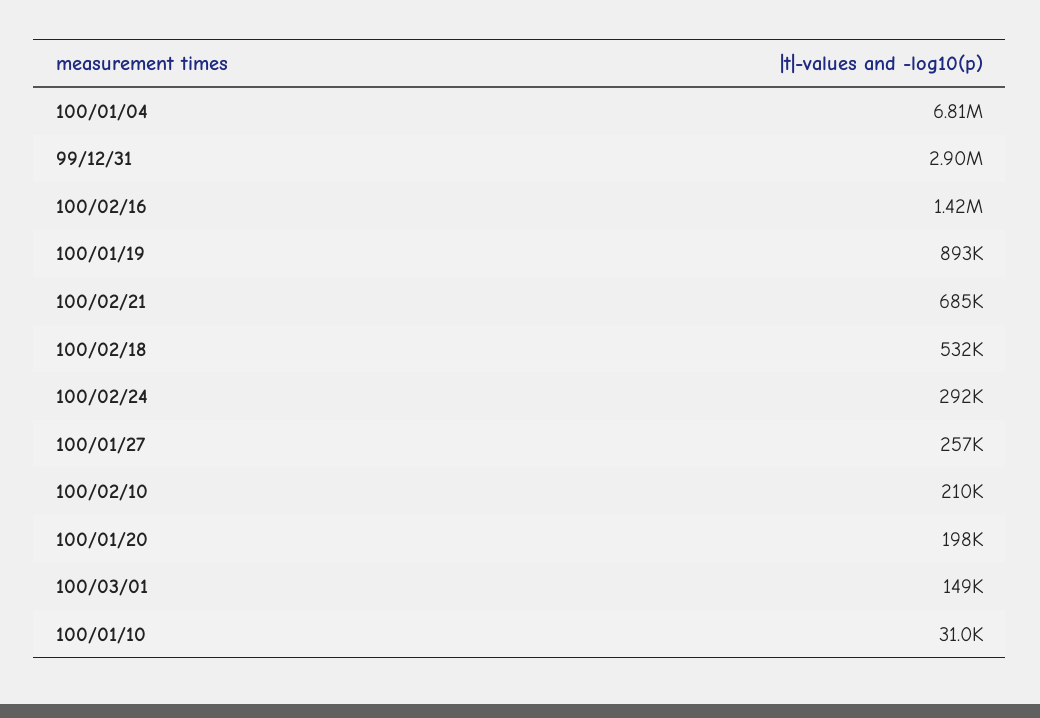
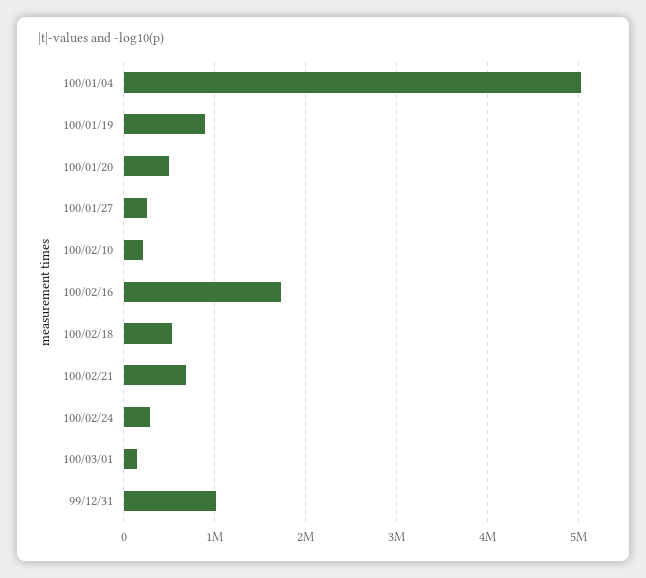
  {
-   "100/01/04": 6810000,
+   "100/01/04": 5000000,
-   "99/12/31": 2900000,
+   "99/12/31": 1000000,
-   "100/02/16": 1420000,
+   "100/02/16": 1700000,
    "100/01/19": 893000,
    "100/02/21": 685000,
    "100/02/18": 532000,
    "100/02/24": 292000,
    "100/01/27": 257000,
    "100/02/10": 210000,
-   "100/01/20": 198000,
+   "100/01/20": 500000,
-   "100/03/01": 149000,
+   "100/03/01": 149000
-   "100/01/10": 31000
  }

